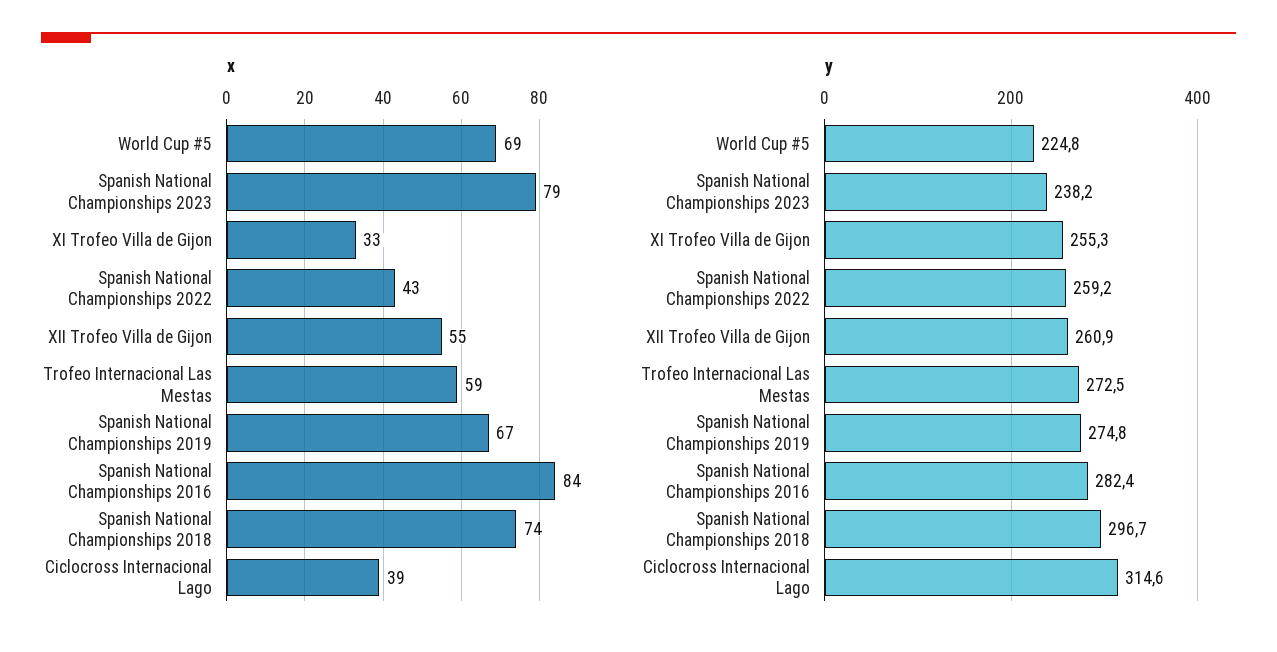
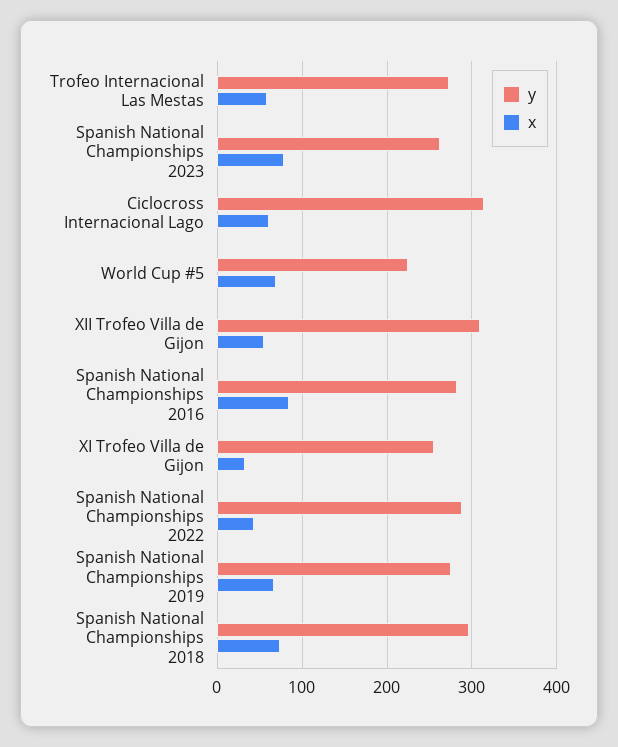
  {
    "x": {
      "World Cup #5": 69,
      "Spanish National Championships 2023": 79,
      "XI Trofeo Villa de Gijon": 33,
      "Spanish National Championships 2022": 43,
      "XII Trofeo Villa de Gijon": 55,
      "Trofeo Internacional Las Mestas": 59,
      "Spanish National Championships 2019": 67,
      "Spanish National Championships 2016": 84,
      "Spanish National Championships 2018": 74,
-     "Ciclocross Internacional Lago": 39
+     "Ciclocross Internacional Lago": 60
    },
    "y": {
      "World Cup #5": 224.8,
-     "Spanish National Championships 2023": 238.2,
+     "Spanish National Championships 2023": 260,
      "XI Trofeo Villa de Gijon": 255.3,
-     "Spanish National Championships 2022": 259.2,
+     "Spanish National Championships 2022": 290,
-     "XII Trofeo Villa de Gijon": 260.9,
+     "XII Trofeo Villa de Gijon": 310,
      "Trofeo Internacional Las Mestas": 272.5,
      "Spanish National Championships 2019": 274.8,
      "Spanish National Championships 2016": 282.4,
      "Spanish National Championships 2018": 296.7,
      "Ciclocross Internacional Lago": 314.6
    }
  }

